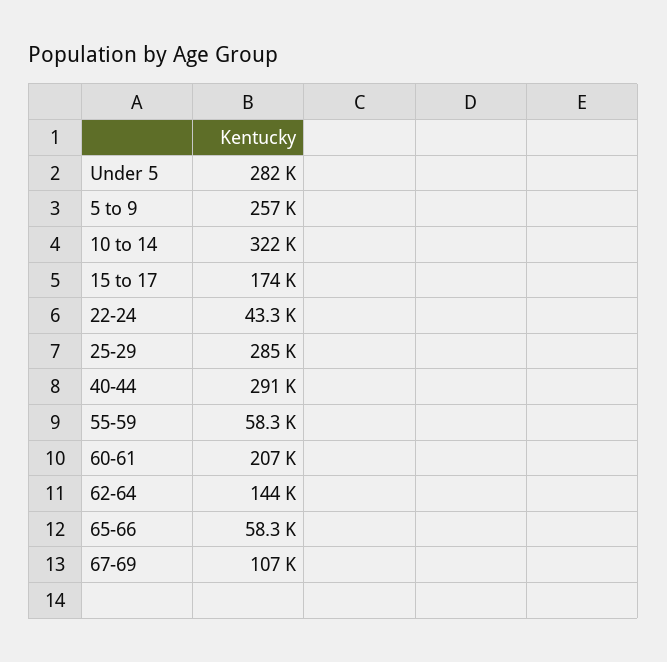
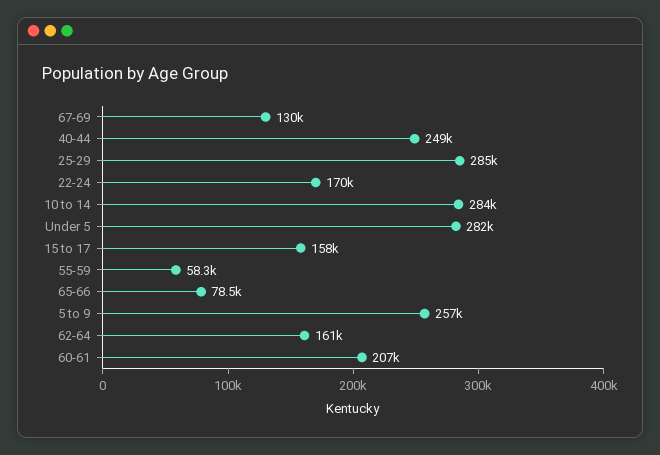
  {
    "Under 5": 282000,
    "5 to 9": 257000,
-   "10 to 14": 322000,
+   "10 to 14": 284000,
-   "15 to 17": 174000,
+   "15 to 17": 158000,
-   "22-24": 43300,
+   "22-24": 170000,
    "25-29": 285000,
-   "40-44": 291000,
+   "40-44": 249000,
    "55-59": 58300,
    "60-61": 207000,
-   "62-64": 144000,
+   "62-64": 161000,
-   "65-66": 58300,
+   "65-66": 78500,
-   "67-69": 107000
+   "67-69": 130000
  }

